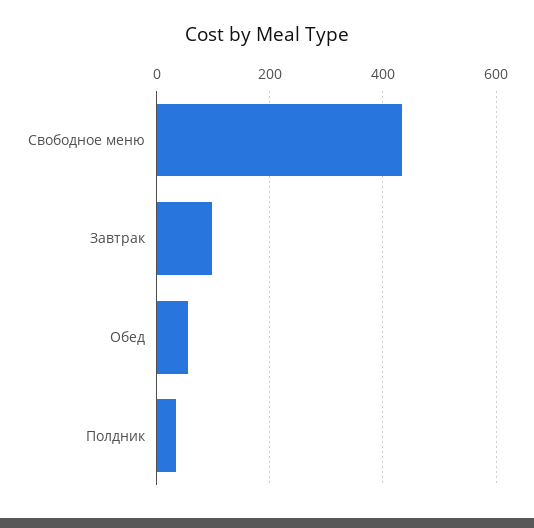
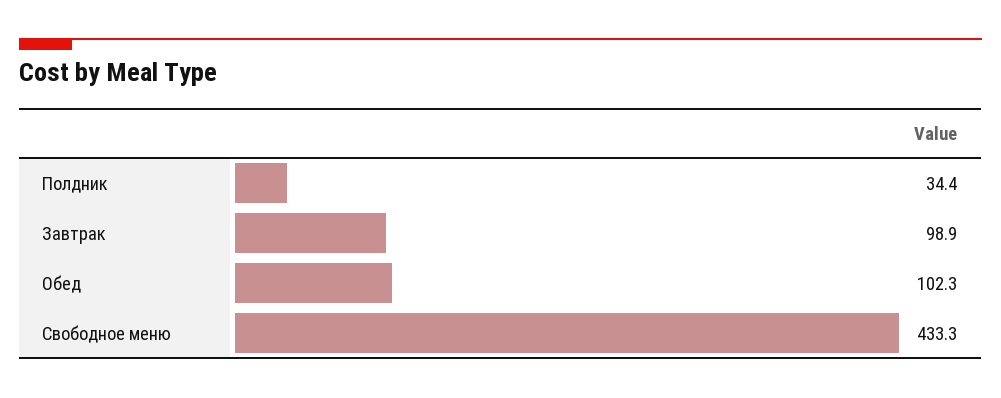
  {
    "Свободное меню": 433.3,
    "Завтрак": 98.9,
-   "Обед": 60,
+   "Обед": 102.3,
    "Полдник": 34.4
  }

